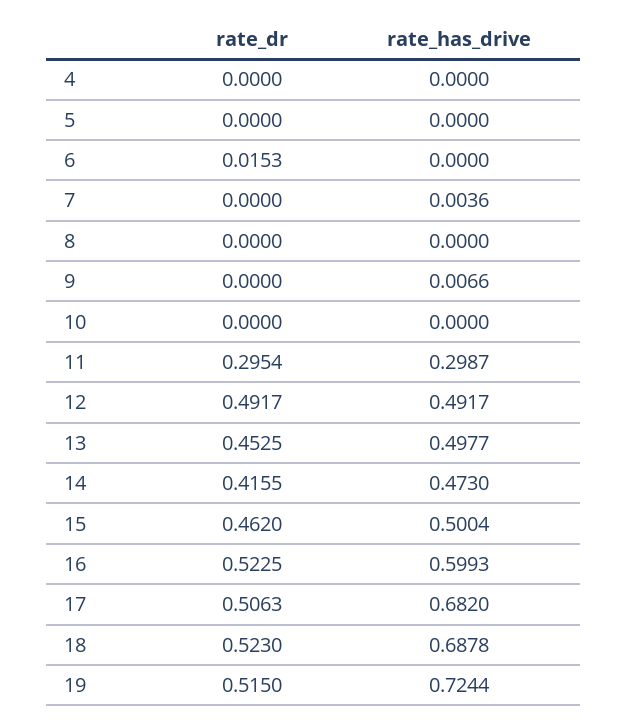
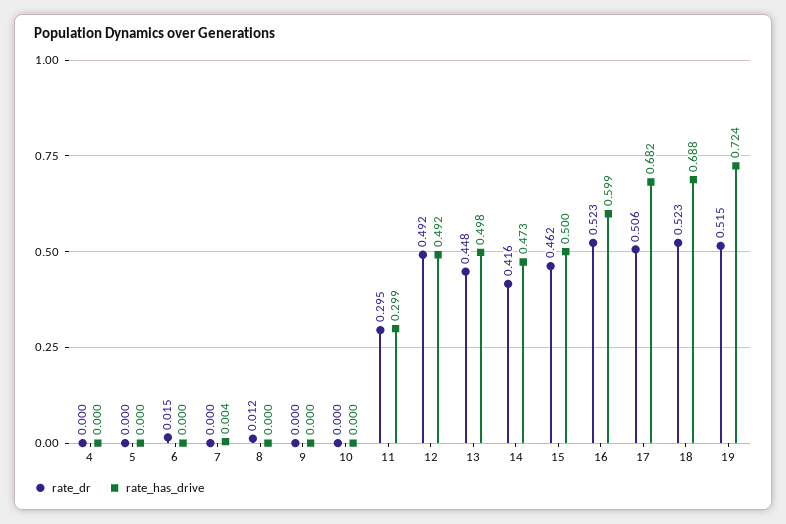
  {
    "rate_dr": {
      "4": 0,
      "5": 0,
      "6": 0.0153,
      "7": 0,
-     "8": 0,
+     "8": 0.012,
      "9": 0,
      "10": 0,
      "11": 0.2954,
      "12": 0.4917,
-     "13": 0.4525,
+     "13": 0.448,
      "14": 0.4155,
      "15": 0.462,
      "16": 0.5225,
      "17": 0.5063,
      "18": 0.523,
      "19": 0.515
    },
    "rate_has_drive": {
      "4": 0,
      "5": 0,
      "6": 0,
      "7": 0.0036,
      "8": 0,
-     "9": 0.0066,
+     "9": 0,
      "10": 0,
      "11": 0.2987,
      "12": 0.4917,
      "13": 0.4977,
      "14": 0.473,
      "15": 0.5004,
      "16": 0.5993,
      "17": 0.682,
      "18": 0.6878,
      "19": 0.7244
    }
  }

